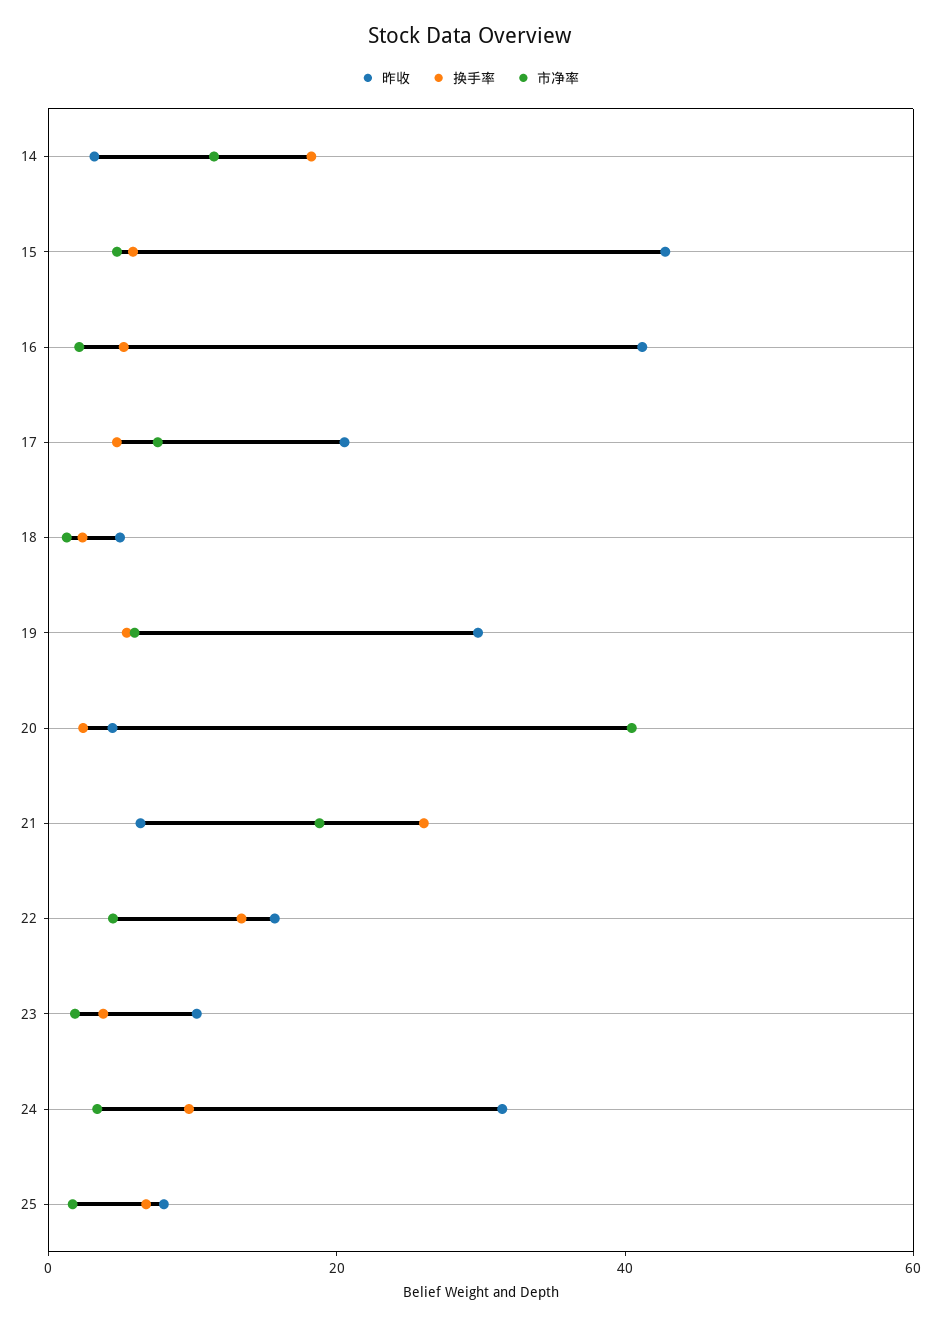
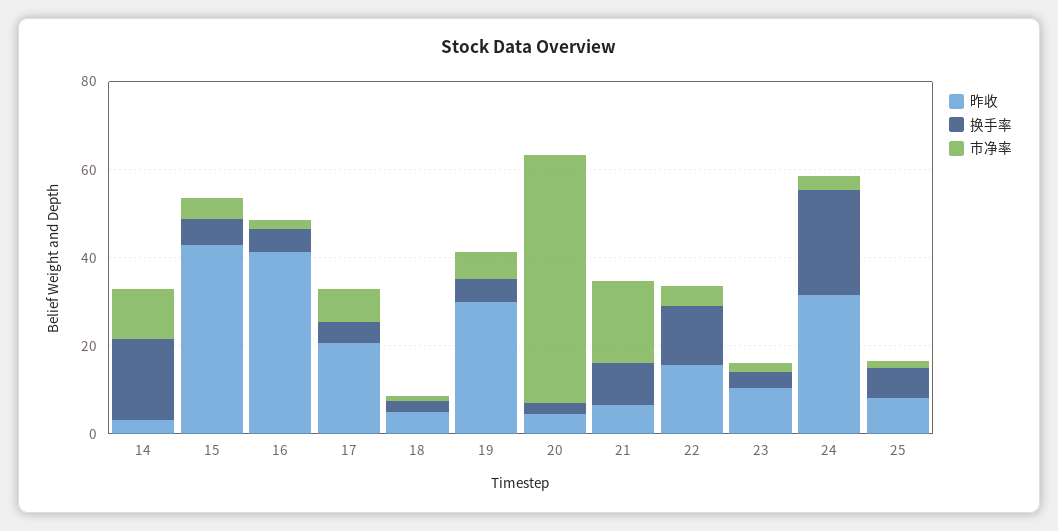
  {
    "昨收": {
      "14": 5,
      "15": 45,
      "16": 40,
      "17": 20,
      "18": 5,
      "19": 30,
      "20": 5,
      "21": 5,
      "22": 15,
      "23": 10,
      "24": 30,
      "25": 10
    },
    "换手率": {
      "14": 20,
      "15": 5,
      "16": 5,
      "17": 5,
      "18": 0,
      "19": 5,
      "20": 0,
-     "21": 25,
+     "21": 10,
      "22": 15,
      "23": 5,
-     "24": 10,
+     "24": 25,
      "25": 5
    },
    "市净率": {
      "14": 10,
      "15": 5,
      "16": 0,
      "17": 10,
      "18": 0,
      "19": 5,
-     "20": 40,
+     "20": 55,
      "21": 20,
      "22": 5,
      "23": 0,
      "24": 5,
      "25": 0
    }
  }

